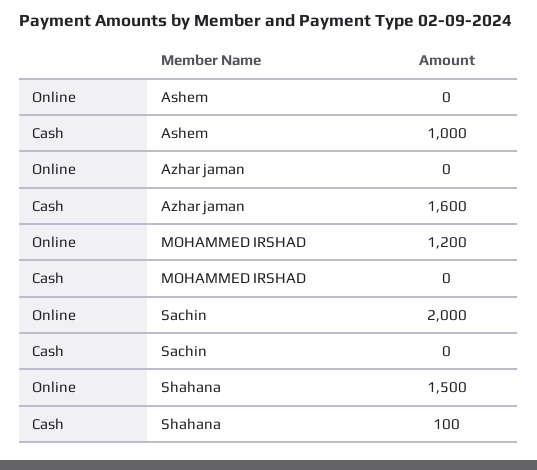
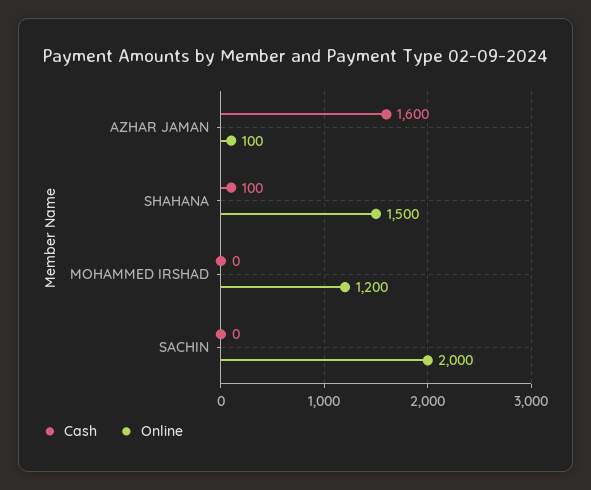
  {
    "Online": {
-     "Ashem": 0,
-     "Azhar jaman": 0,
+     "Azhar jaman": 100,
      "MOHAMMED IRSHAD": 1200,
      "Sachin": 2000,
      "Shahana": 1500
    },
    "Cash": {
-     "Ashem": 1000,
      "Azhar jaman": 1600,
      "MOHAMMED IRSHAD": 0,
      "Sachin": 0,
      "Shahana": 100
    }
  }

